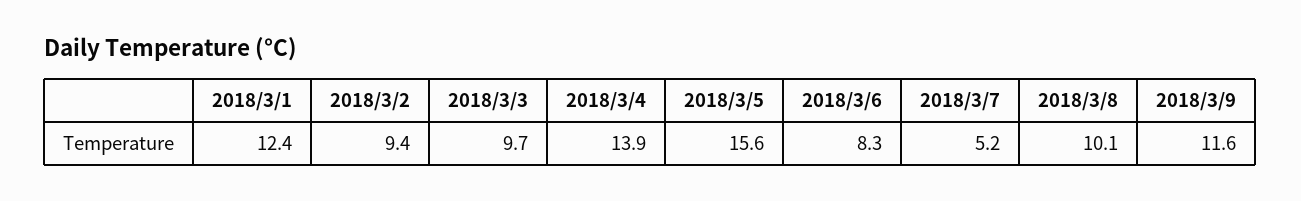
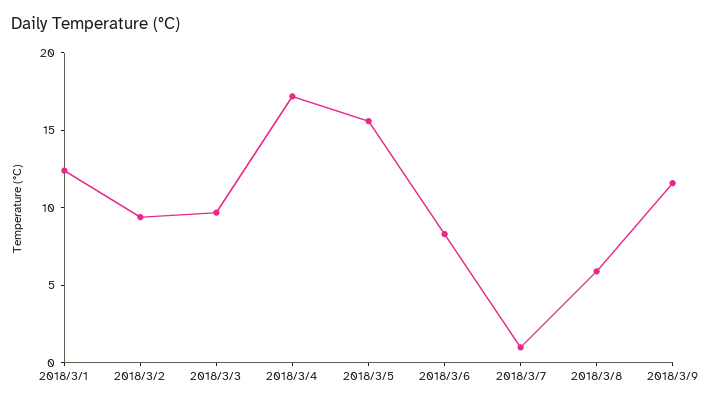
  {
    "2018/3/1": 12.4,
    "2018/3/2": 9.4,
    "2018/3/3": 9.7,
-   "2018/3/4": 13.9,
+   "2018/3/4": 17,
    "2018/3/5": 15.6,
    "2018/3/6": 8.3,
-   "2018/3/7": 5.2,
+   "2018/3/7": 1,
-   "2018/3/8": 10.1,
+   "2018/3/8": 6,
    "2018/3/9": 11.6
  }

